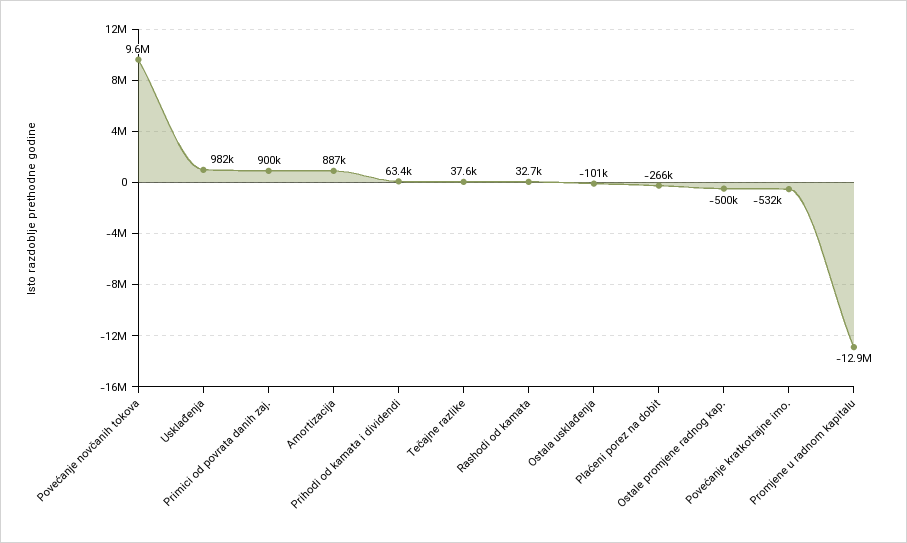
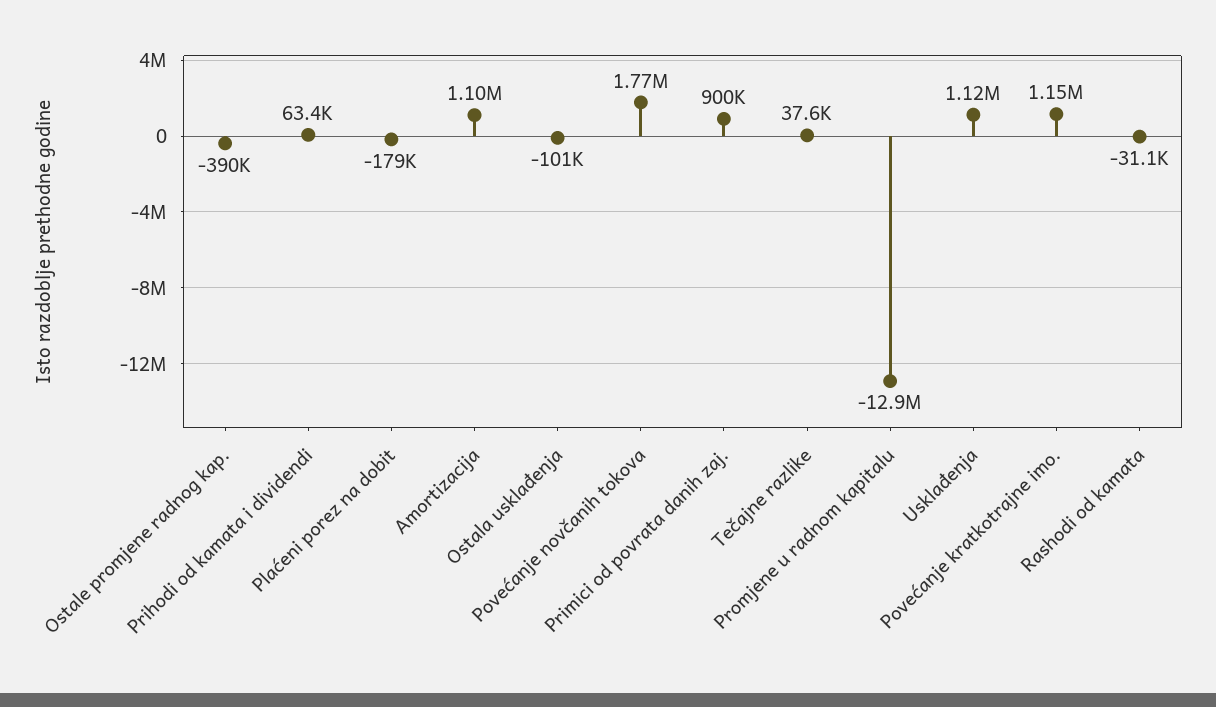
  {
-   "Povećanje novčanih tokova": 9600000,
+   "Povećanje novčanih tokova": 1770000,
-   "Usklađenja": 982000,
+   "Usklađenja": 1120000,
    "Primici od povrata danih zaj.": 900000,
-   "Amortizacija": 887000,
+   "Amortizacija": 1100000,
    "Prihodi od kamata i dividendi": 63400,
    "Tečajne razlike": 37600,
-   "Rashodi od kamata": 32700,
+   "Rashodi od kamata": -31100,
    "Ostala usklađenja": -101000,
-   "Plaćeni porez na dobit": -266000,
+   "Plaćeni porez na dobit": -179000,
-   "Ostale promjene radnog kap.": -500000,
+   "Ostale promjene radnog kap.": -390000,
-   "Povećanje kratkotrajne imo.": -532000,
+   "Povećanje kratkotrajne imo.": 1150000,
    "Promjene u radnom kapitalu": -12900000
  }

